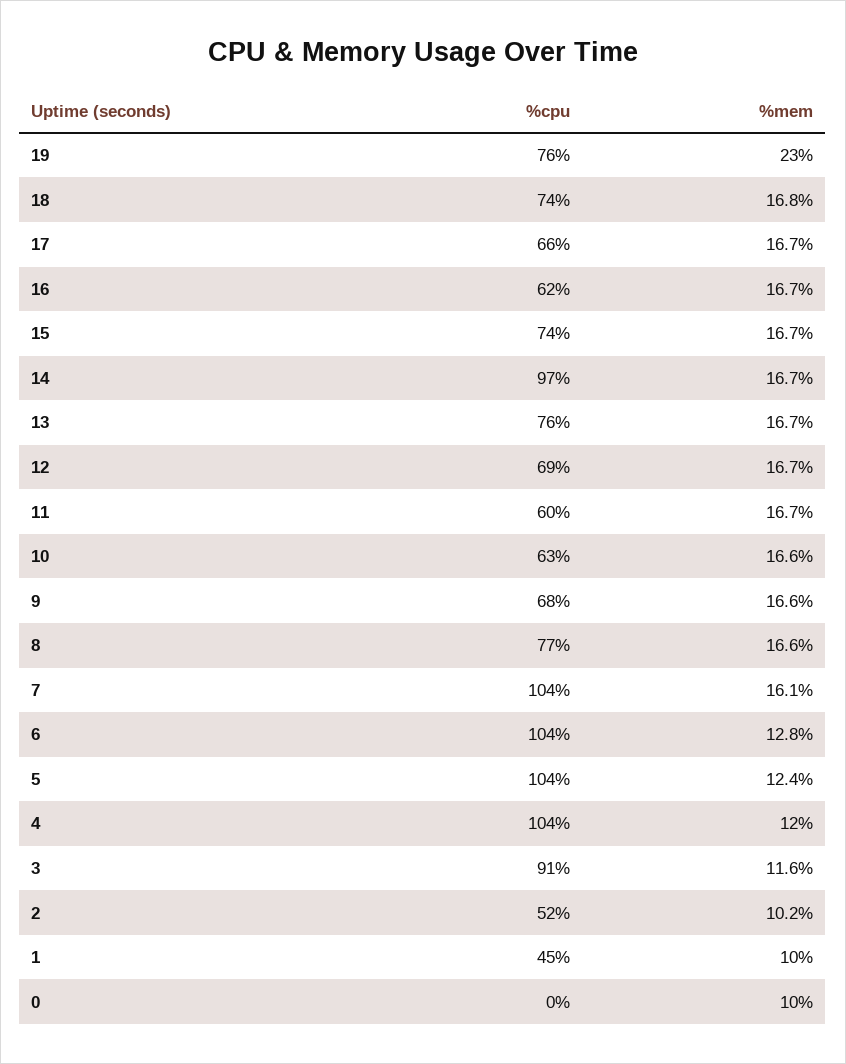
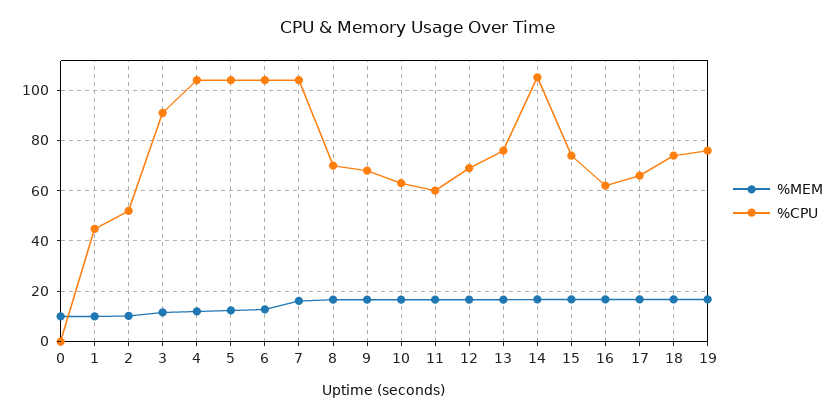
  {
    "%cpu": {
      "19": 76,
      "18": 74,
      "17": 66,
      "16": 62,
      "15": 74,
-     "14": 97,
+     "14": 105,
      "13": 76,
      "12": 69,
      "11": 60,
      "10": 63,
      "9": 68,
-     "8": 77,
+     "8": 70,
      "7": 104,
      "6": 104,
      "5": 104,
      "4": 104,
      "3": 91,
      "2": 52,
      "1": 45,
      "0": 0
    },
    "%mem": {
-     "19": 23,
+     "19": 17.5,
      "18": 16.8,
      "17": 16.7,
      "16": 16.7,
      "15": 16.7,
      "14": 16.7,
      "13": 16.7,
      "12": 16.7,
      "11": 16.7,
      "10": 16.6,
      "9": 16.6,
      "8": 16.6,
      "7": 16.1,
      "6": 12.8,
      "5": 12.4,
      "4": 12,
      "3": 11.6,
      "2": 10.2,
      "1": 10,
      "0": 10
    }
  }

